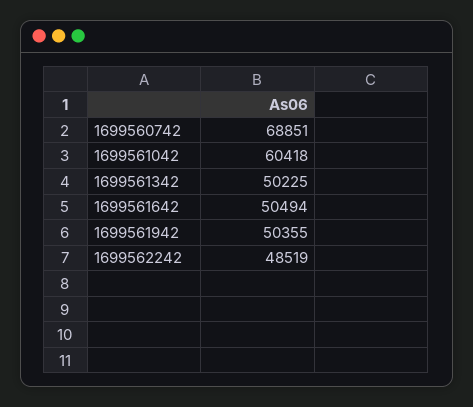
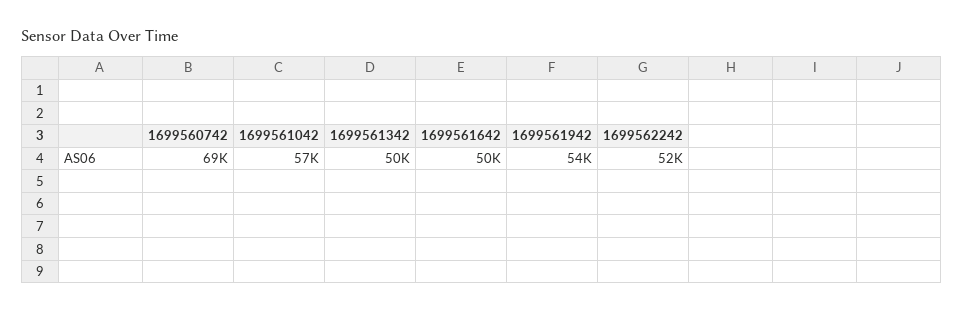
  {
    "1699560742": 68851,
-   "1699561042": 60418,
+   "1699561042": 57000,
    "1699561342": 50225,
    "1699561642": 50494,
-   "1699561942": 50355,
+   "1699561942": 54000,
-   "1699562242": 48519
+   "1699562242": 52000
  }

